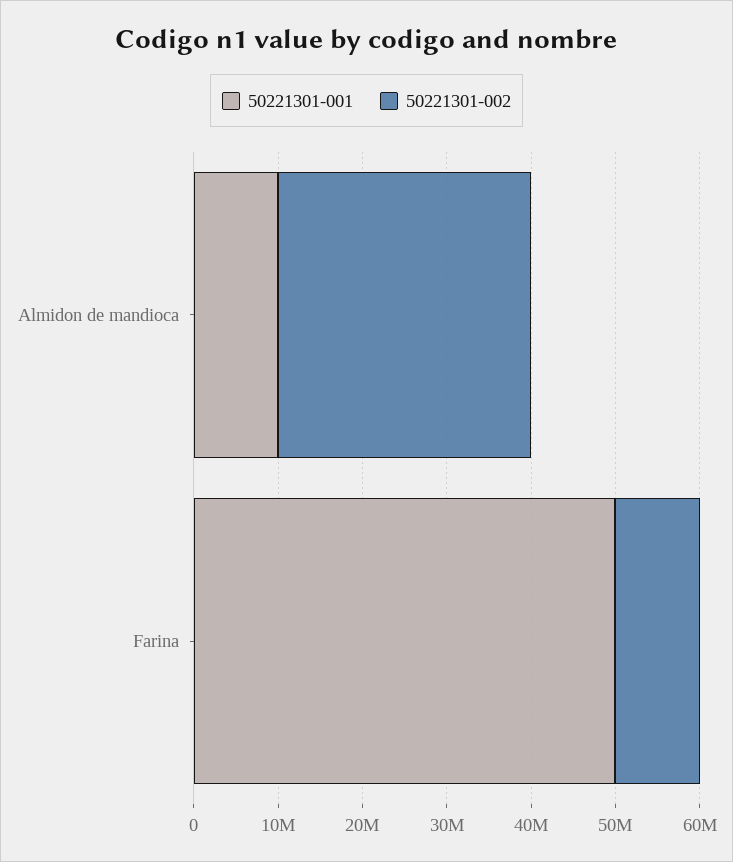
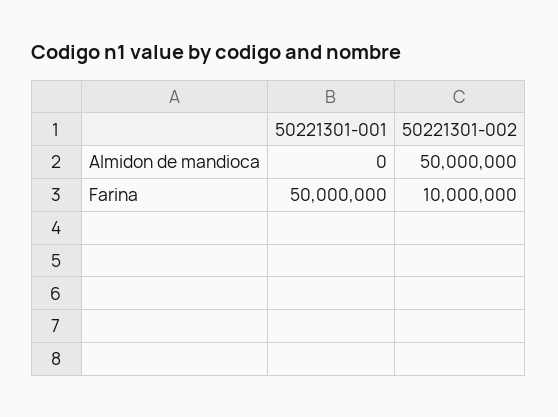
  {
    "50221301-001": {
-     "Almidon de mandioca": 10000000,
+     "Almidon de mandioca": 0,
      "Farina": 50000000
    },
    "50221301-002": {
-     "Almidon de mandioca": 30000000,
+     "Almidon de mandioca": 50000000,
      "Farina": 10000000
    }
  }

